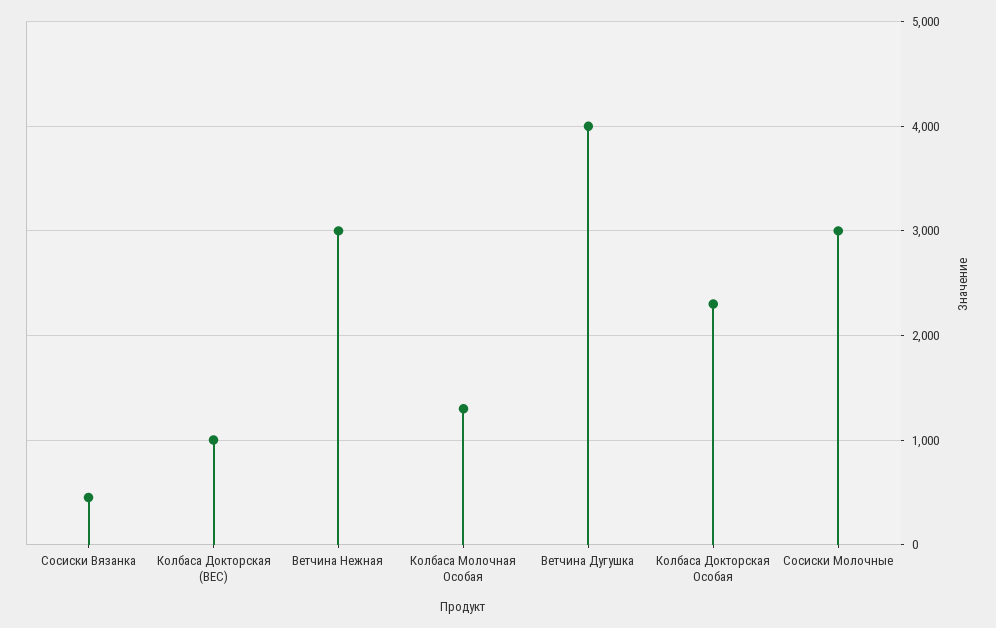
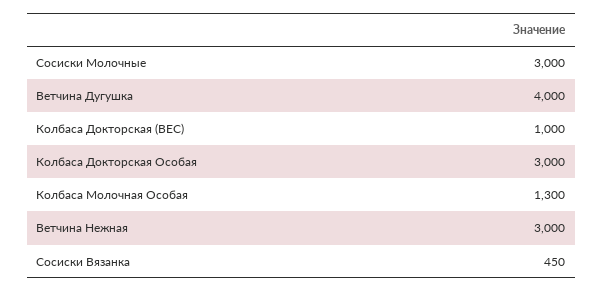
  {
    "Сосиски Вязанка": 450,
    "Колбаса Докторская (ВЕС)": 1000,
    "Ветчина Нежная": 3000,
    "Колбаса Молочная Особая": 1300,
    "Ветчина Дугушка": 4000,
-   "Колбаса Докторская Особая": 2300,
+   "Колбаса Докторская Особая": 3000,
    "Сосиски Молочные": 3000
  }

